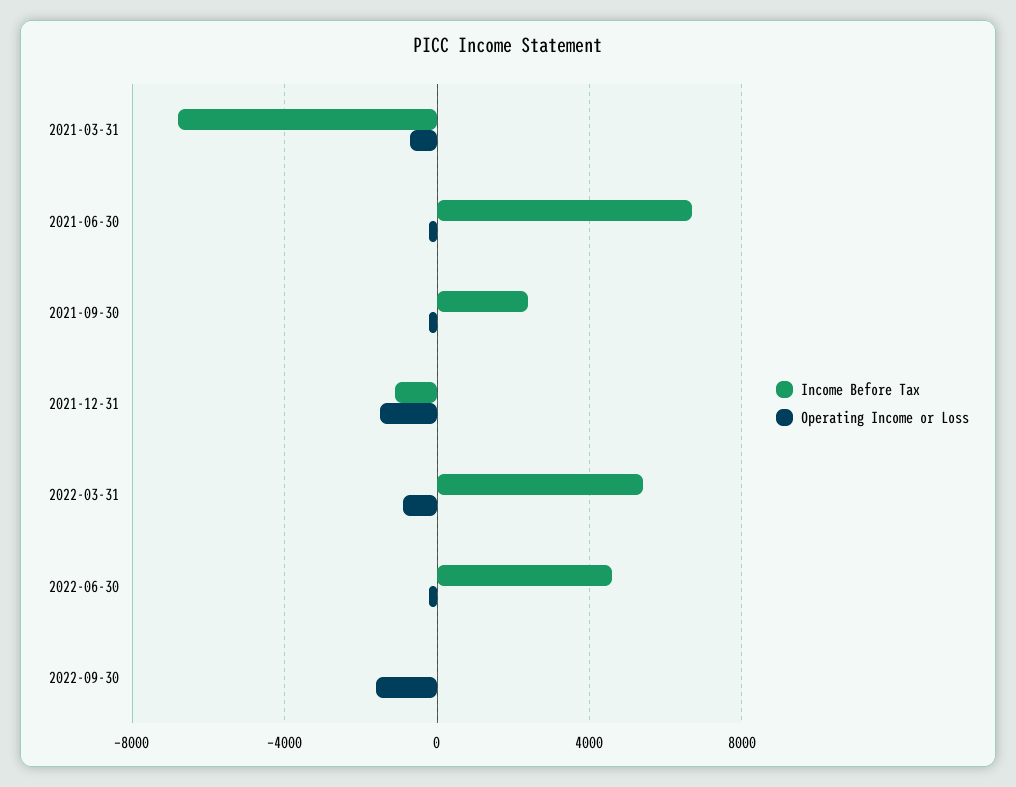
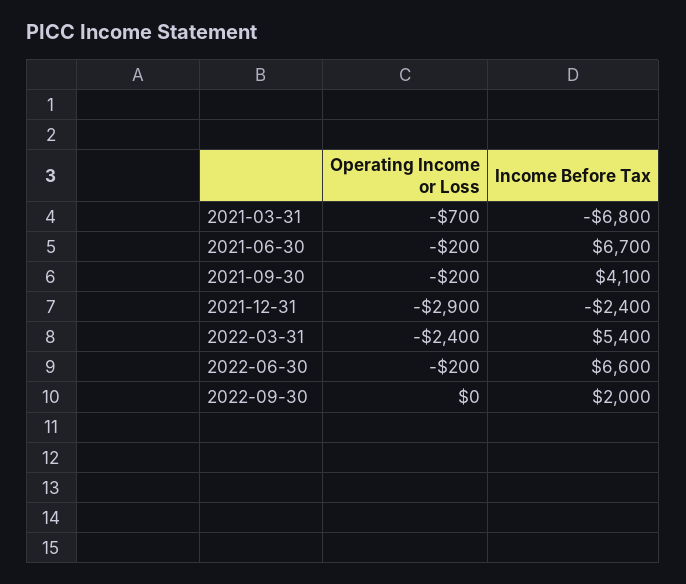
  {
    "Income Before Tax": {
      "2021-03-31": -6800,
      "2021-06-30": 6700,
-     "2021-09-30": 2500,
+     "2021-09-30": 4100,
-     "2021-12-31": -1000,
+     "2021-12-31": -2400,
      "2022-03-31": 5400,
-     "2022-06-30": 4500,
+     "2022-06-30": 6600,
-     "2022-09-30": 0
+     "2022-09-30": 2000
    },
    "Operating Income or Loss": {
      "2021-03-31": -700,
      "2021-06-30": -200,
      "2021-09-30": -200,
-     "2021-12-31": -1500,
+     "2021-12-31": -2900,
-     "2022-03-31": -1000,
+     "2022-03-31": -2400,
      "2022-06-30": -200,
-     "2022-09-30": -1500
+     "2022-09-30": 0
    }
  }

